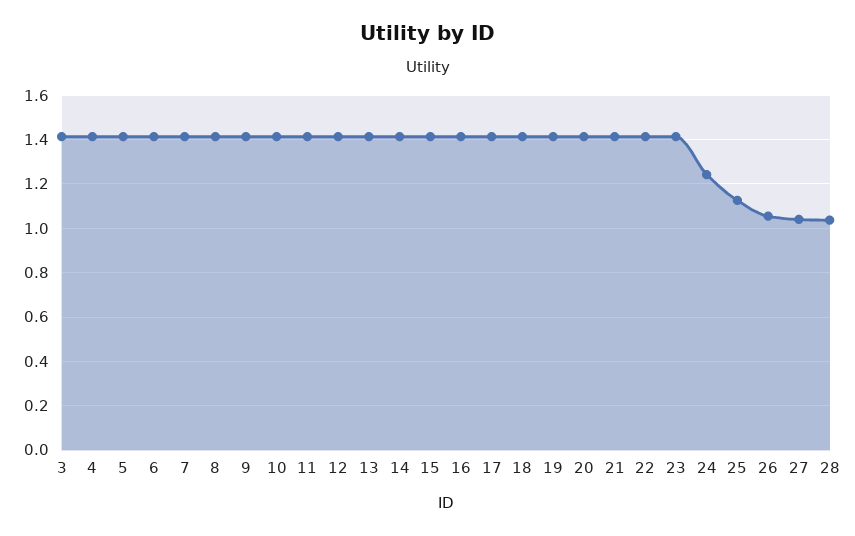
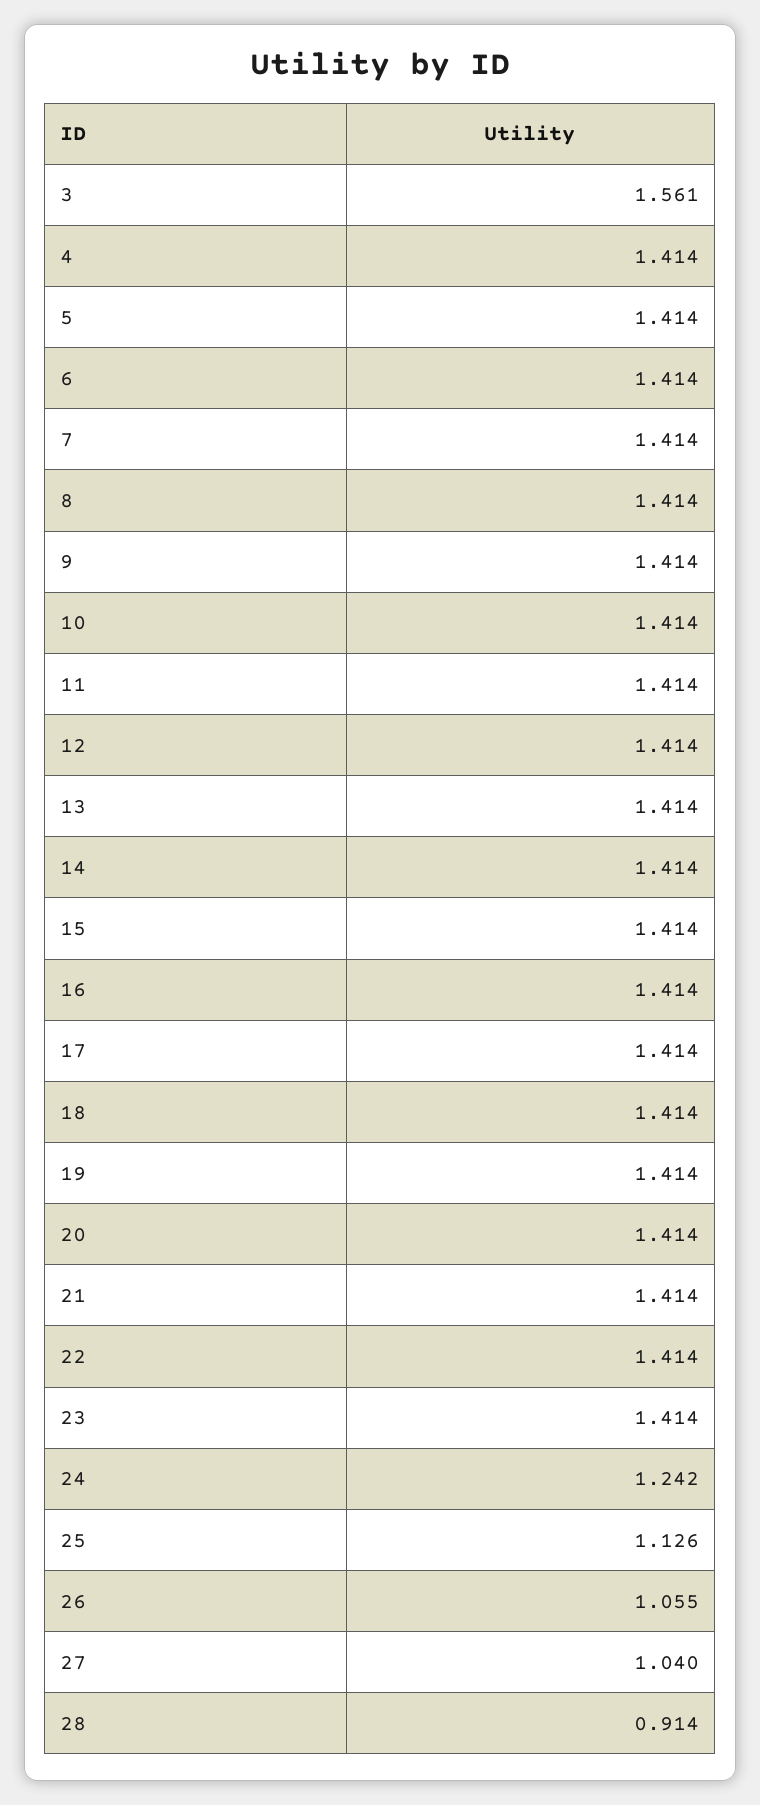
  {
-   "3": 1.4,
+   "3": 1.561,
    "4": 1.414,
    "5": 1.414,
    "6": 1.414,
    "7": 1.414,
    "8": 1.414,
    "9": 1.414,
    "10": 1.414,
    "11": 1.414,
    "12": 1.414,
    "13": 1.414,
    "14": 1.414,
    "15": 1.414,
    "16": 1.414,
    "17": 1.414,
    "18": 1.414,
    "19": 1.414,
    "20": 1.414,
    "21": 1.414,
    "22": 1.414,
    "23": 1.414,
    "24": 1.242,
    "25": 1.126,
    "26": 1.055,
    "27": 1.04,
-   "28": 1.05
+   "28": 0.914
  }

